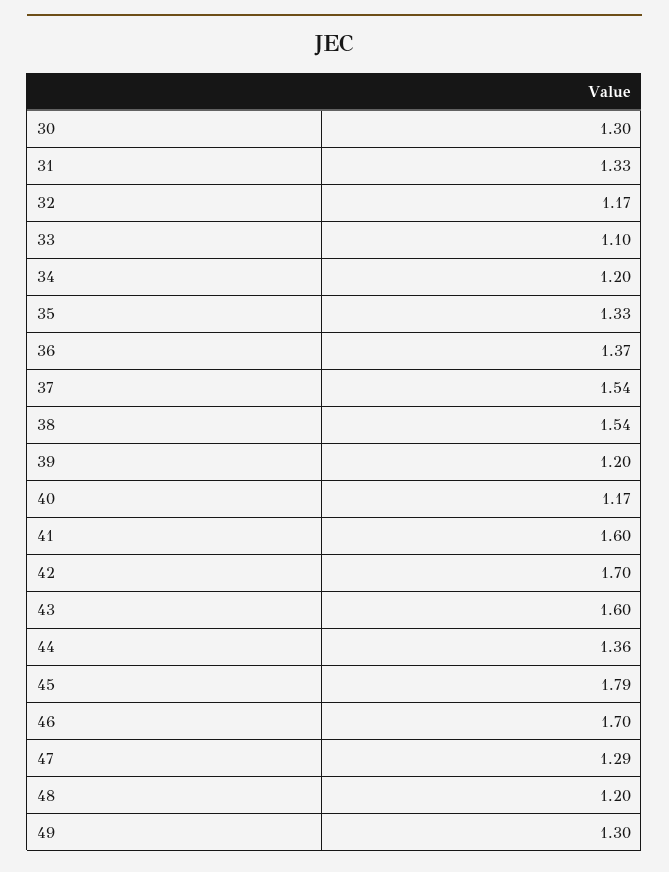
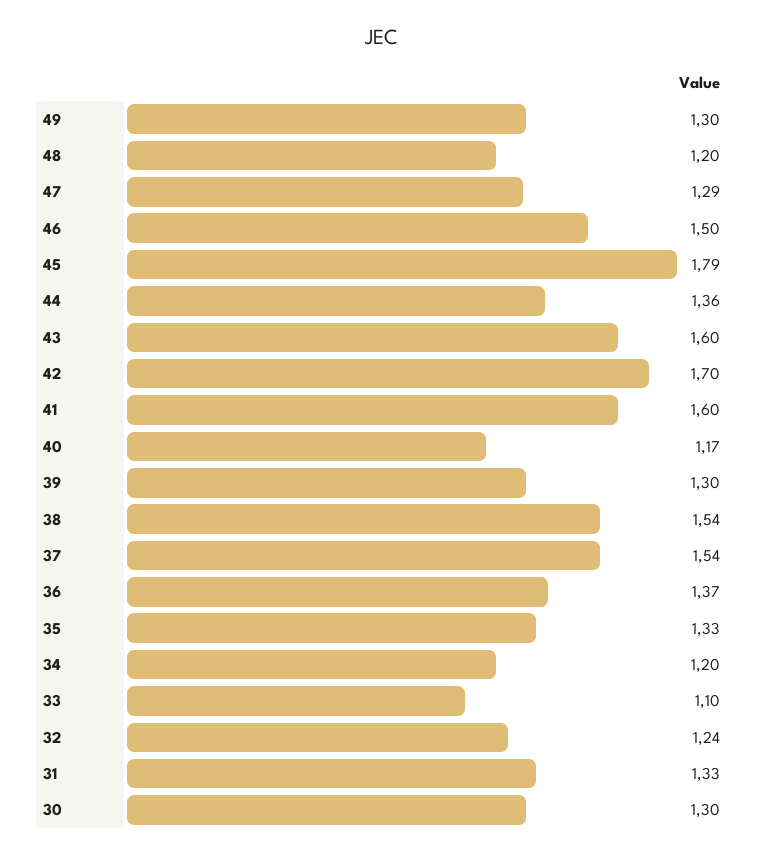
  {
    "30": 1.3,
    "31": 1.33,
-   "32": 1.17,
+   "32": 1.24,
    "33": 1.1,
    "34": 1.2,
    "35": 1.33,
    "36": 1.37,
    "37": 1.54,
    "38": 1.54,
-   "39": 1.2,
+   "39": 1.3,
    "40": 1.17,
    "41": 1.6,
    "42": 1.7,
    "43": 1.6,
    "44": 1.36,
    "45": 1.79,
-   "46": 1.7,
+   "46": 1.5,
    "47": 1.29,
    "48": 1.2,
    "49": 1.3
  }

